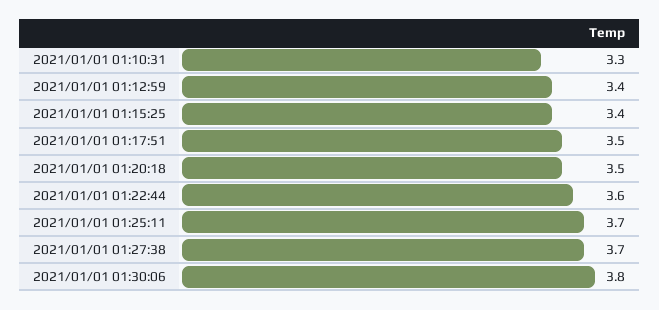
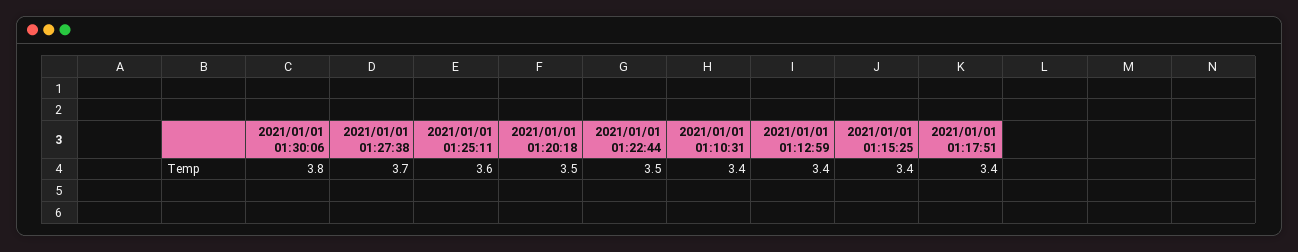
  {
-   "2021/01/01 01:10:31": 3.3,
+   "2021/01/01 01:10:31": 3.4,
    "2021/01/01 01:12:59": 3.4,
    "2021/01/01 01:15:25": 3.4,
-   "2021/01/01 01:17:51": 3.5,
+   "2021/01/01 01:17:51": 3.4,
    "2021/01/01 01:20:18": 3.5,
-   "2021/01/01 01:22:44": 3.6,
+   "2021/01/01 01:22:44": 3.5,
-   "2021/01/01 01:25:11": 3.7,
+   "2021/01/01 01:25:11": 3.6,
    "2021/01/01 01:27:38": 3.7,
    "2021/01/01 01:30:06": 3.8
  }

